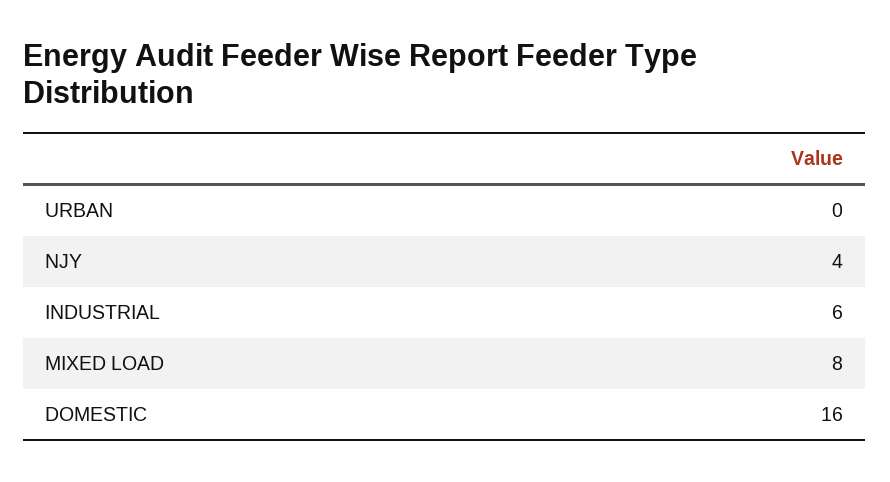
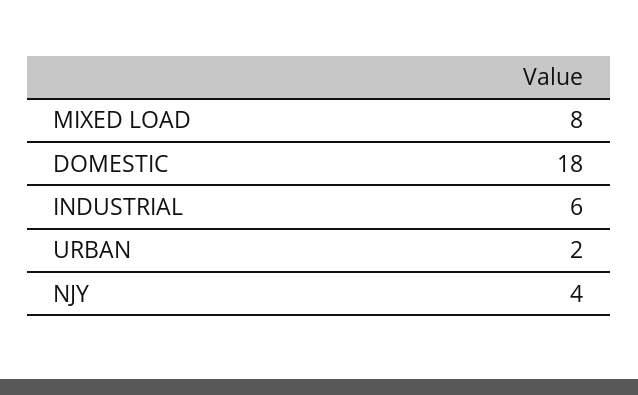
  {
-   "URBAN": 0,
+   "URBAN": 2,
    "NJY": 4,
    "INDUSTRIAL": 6,
    "MIXED LOAD": 8,
-   "DOMESTIC": 16
+   "DOMESTIC": 18
  }

